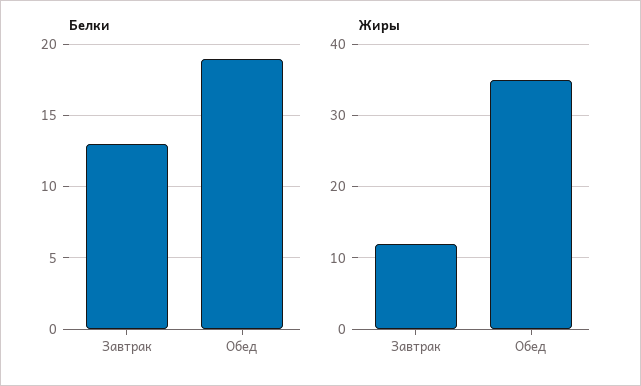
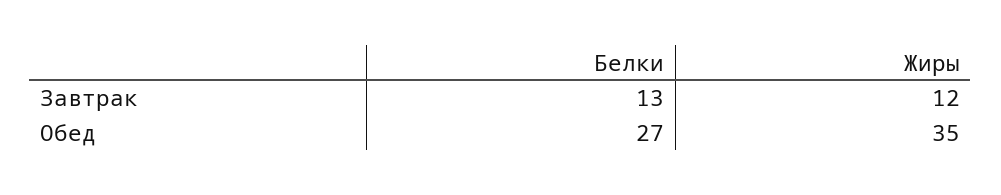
  {
    "Белки": {
      "Завтрак": 13,
-     "Обед": 19
+     "Обед": 27
    },
    "Жиры": {
      "Завтрак": 12,
      "Обед": 35
    }
  }

